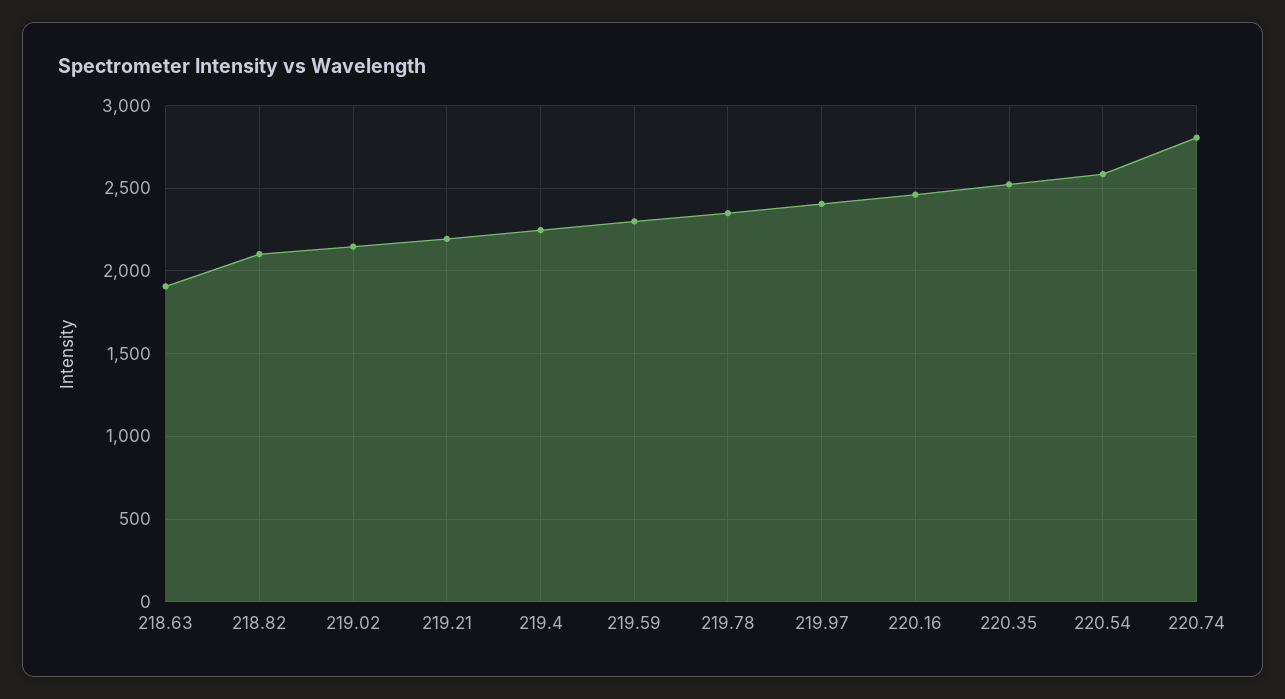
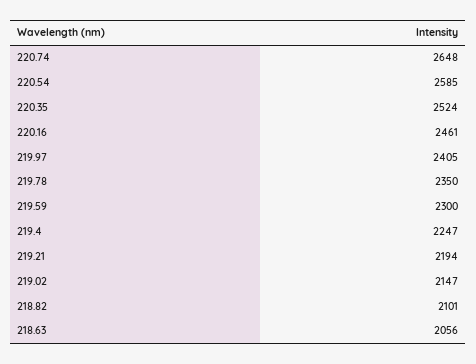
  {
-   "218.63": 1900,
+   "218.63": 2056,
    "218.82": 2101,
    "219.02": 2147,
    "219.21": 2194,
    "219.4": 2247,
    "219.59": 2300,
    "219.78": 2350,
    "219.97": 2405,
    "220.16": 2461,
    "220.35": 2524,
    "220.54": 2585,
-   "220.74": 2800
+   "220.74": 2648
  }

